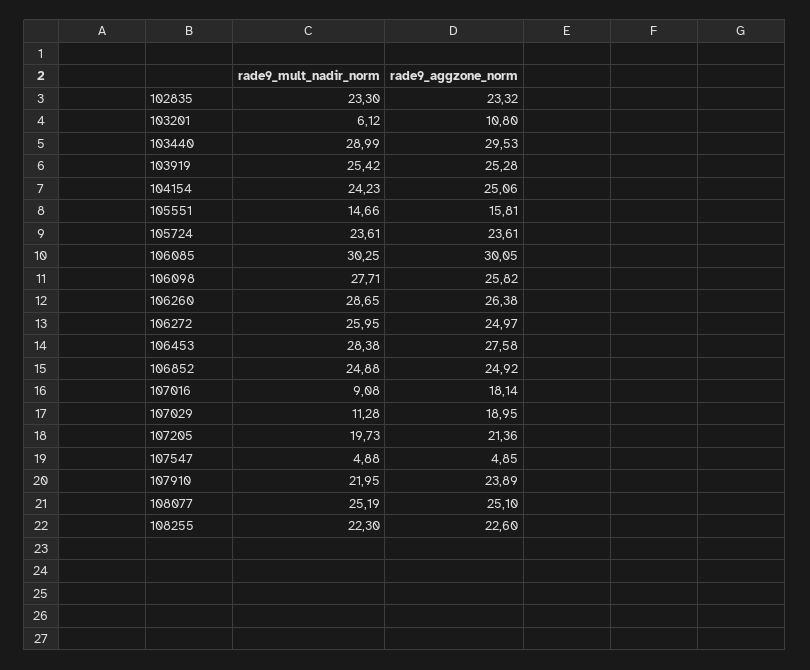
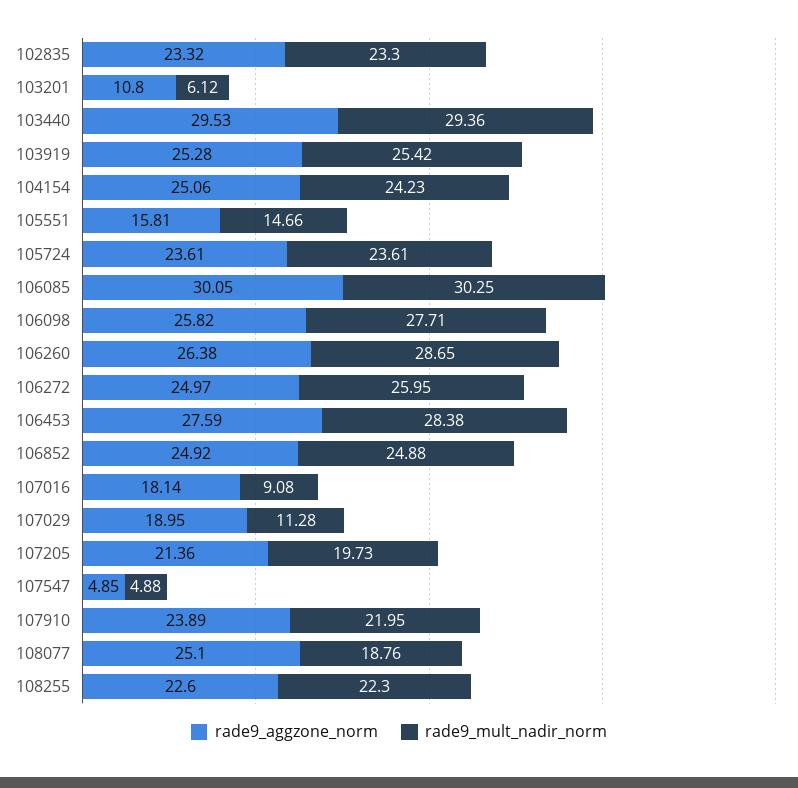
  {
    "rade9_mult_nadir_norm": {
      "102835": 23.3,
      "103201": 6.12,
-     "103440": 28.99,
+     "103440": 29.36,
      "103919": 25.42,
      "104154": 24.23,
      "105551": 14.66,
      "105724": 23.61,
      "106085": 30.25,
      "106098": 27.71,
      "106260": 28.65,
      "106272": 25.95,
      "106453": 28.38,
      "106852": 24.88,
      "107016": 9.08,
      "107029": 11.28,
      "107205": 19.73,
      "107547": 4.88,
      "107910": 21.95,
-     "108077": 25.19,
+     "108077": 18.76,
      "108255": 22.3
    },
    "rade9_aggzone_norm": {
      "102835": 23.32,
      "103201": 10.8,
      "103440": 29.53,
      "103919": 25.28,
      "104154": 25.06,
      "105551": 15.81,
      "105724": 23.61,
      "106085": 30.05,
      "106098": 25.82,
      "106260": 26.38,
      "106272": 24.97,
-     "106453": 27.58,
+     "106453": 27.59,
      "106852": 24.92,
      "107016": 18.14,
      "107029": 18.95,
      "107205": 21.36,
      "107547": 4.85,
      "107910": 23.89,
      "108077": 25.1,
      "108255": 22.6
    }
  }

